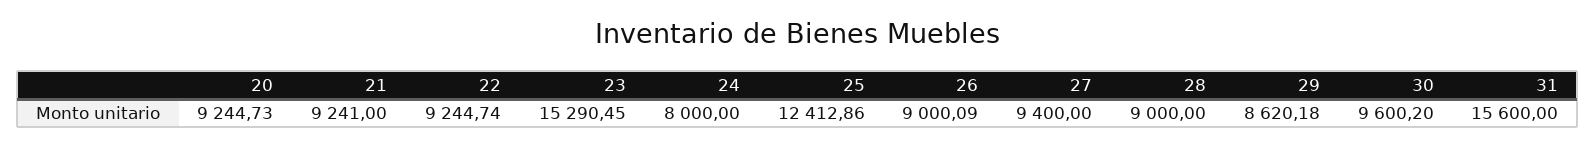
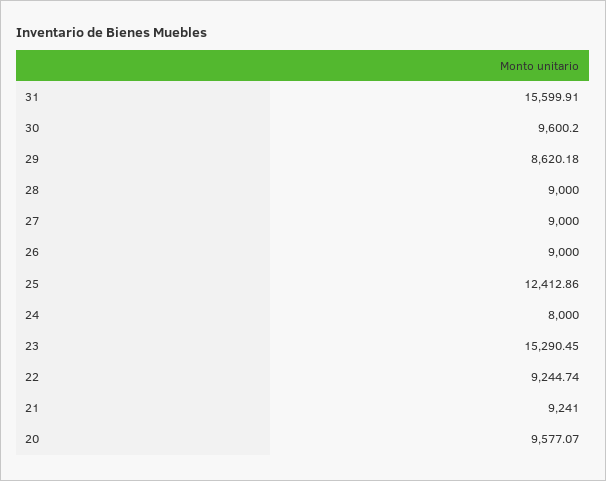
  {
-   "20": 9244.73,
+   "20": 9577.07,
    "21": 9241,
    "22": 9244.74,
    "23": 15290.45,
    "24": 8000,
    "25": 12412.86,
-   "26": 9000.09,
+   "26": 9000,
-   "27": 9400,
+   "27": 9000,
    "28": 9000,
    "29": 8620.18,
    "30": 9600.2,
-   "31": 15600
+   "31": 15599.91
  }

